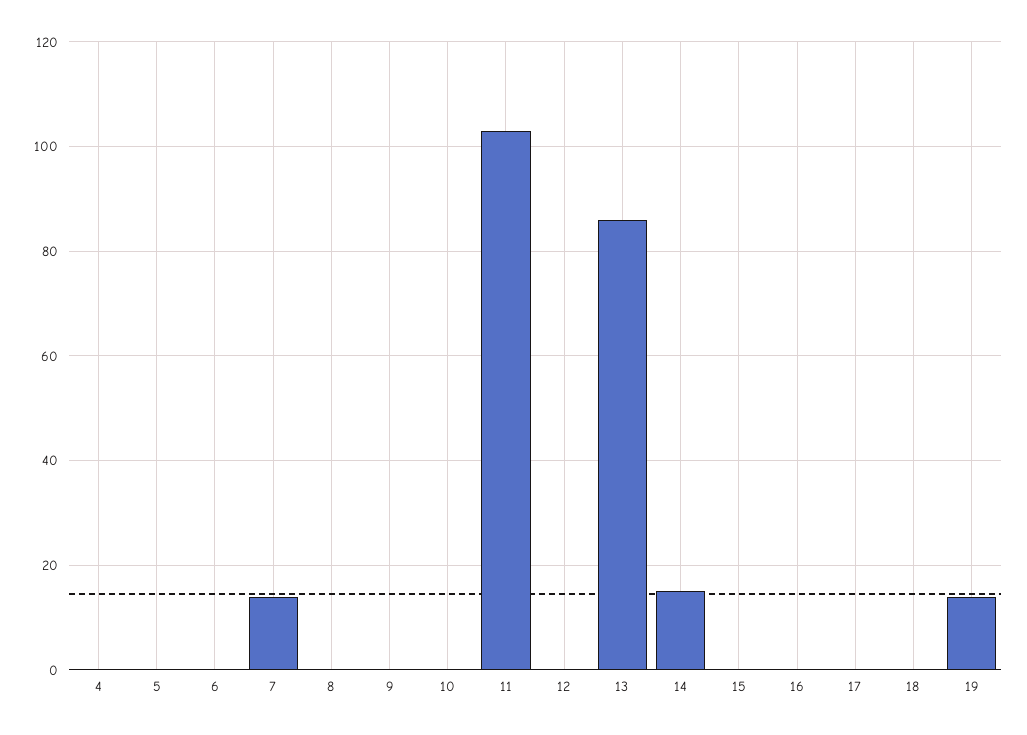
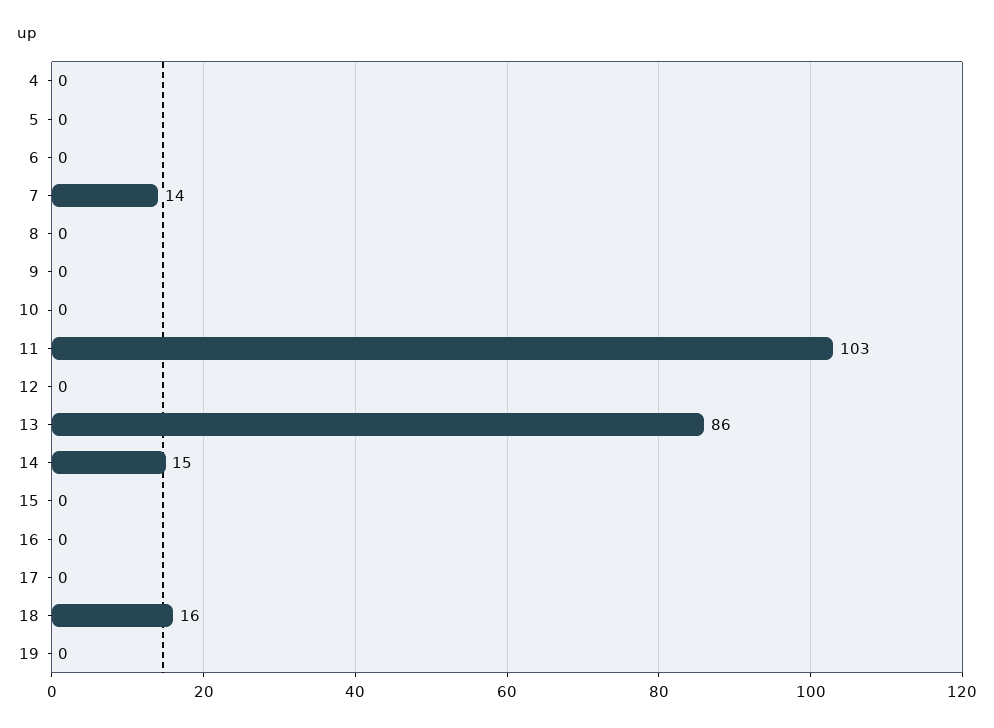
  {
    "4": 0,
    "5": 0,
    "6": 0,
    "7": 14,
    "8": 0,
    "9": 0,
    "10": 0,
    "11": 103,
    "12": 0,
    "13": 86,
    "14": 15,
    "15": 0,
    "16": 0,
    "17": 0,
-   "18": 0,
+   "18": 16,
-   "19": 15
+   "19": 0
  }

